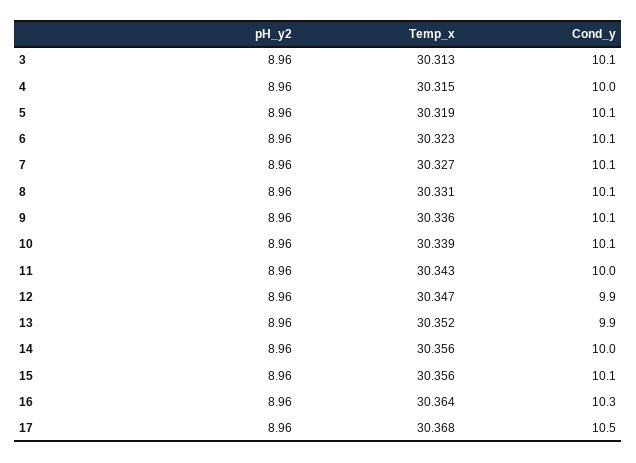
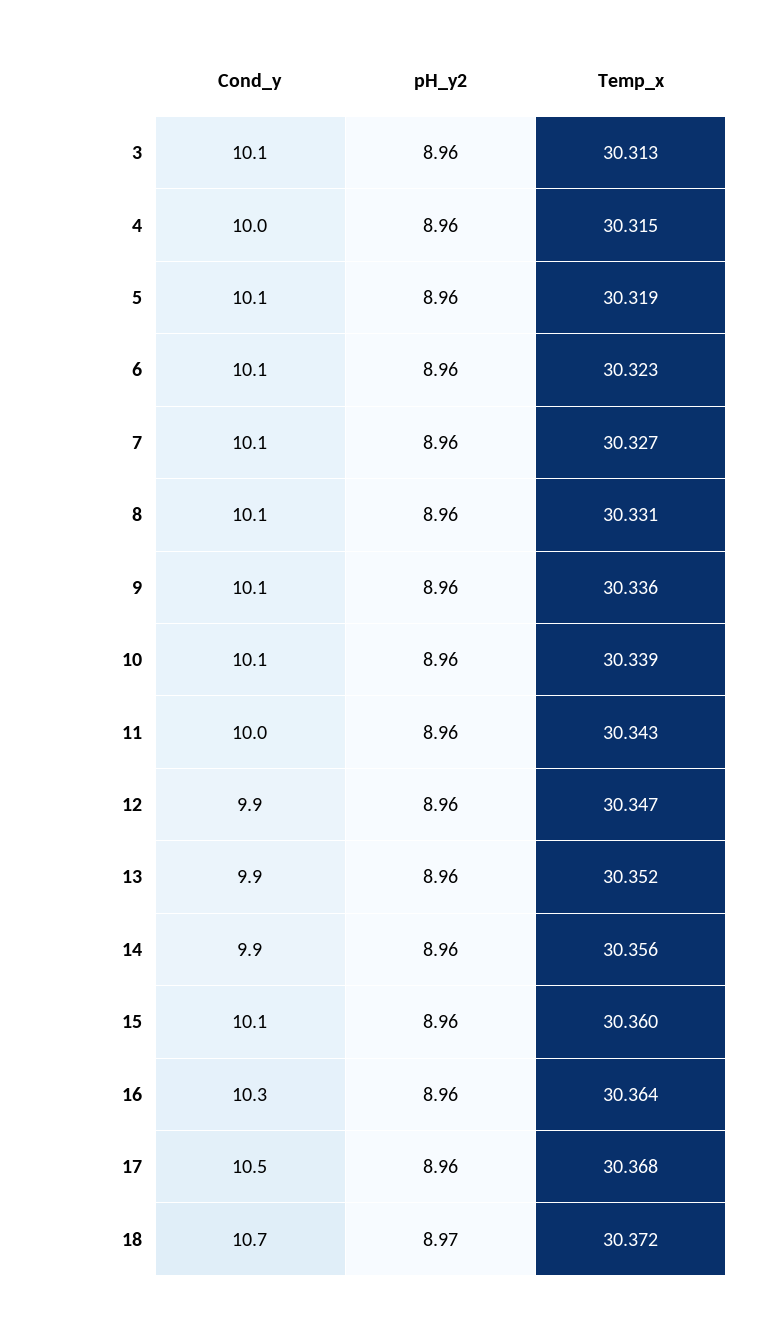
  {
    "pH_y2": {
      "3": 8.96,
      "4": 8.96,
      "5": 8.96,
      "6": 8.96,
      "7": 8.96,
      "8": 8.96,
      "9": 8.96,
      "10": 8.96,
      "11": 8.96,
      "12": 8.96,
      "13": 8.96,
      "14": 8.96,
      "15": 8.96,
      "16": 8.96,
-     "17": 8.96
+     "17": 8.96,
+     "18": 8.97
    },
    "Temp_x": {
      "3": 30.313,
      "4": 30.315,
      "5": 30.319,
      "6": 30.323,
      "7": 30.327,
      "8": 30.331,
      "9": 30.336,
      "10": 30.339,
      "11": 30.343,
      "12": 30.347,
      "13": 30.352,
      "14": 30.356,
-     "15": 30.356,
+     "15": 30.36,
      "16": 30.364,
-     "17": 30.368
+     "17": 30.368,
+     "18": 30.372
    },
    "Cond_y": {
      "3": 10.1,
      "4": 10,
      "5": 10.1,
      "6": 10.1,
      "7": 10.1,
      "8": 10.1,
      "9": 10.1,
      "10": 10.1,
      "11": 10,
      "12": 9.9,
      "13": 9.9,
-     "14": 10,
+     "14": 9.9,
      "15": 10.1,
      "16": 10.3,
-     "17": 10.5
+     "17": 10.5,
+     "18": 10.7
    }
  }

